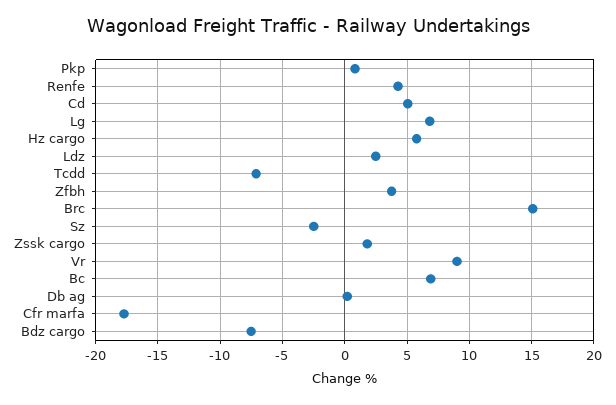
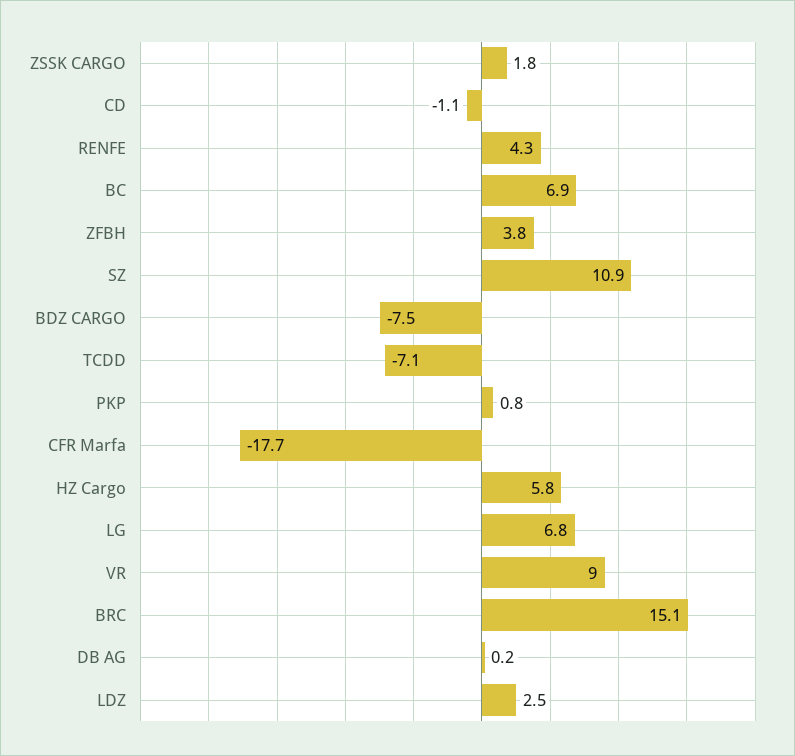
  {
    "Pkp": 0.8,
    "Renfe": 4.3,
-   "Cd": 5,
+   "Cd": -1.1,
    "Lg": 6.8,
    "Hz cargo": 5.8,
    "Ldz": 2.5,
    "Tcdd": -7.1,
    "Zfbh": 3.8,
    "Brc": 15.1,
-   "Sz": -2.5,
+   "Sz": 10.9,
    "Zssk cargo": 1.8,
    "Vr": 9,
    "Bc": 6.9,
    "Db ag": 0.2,
    "Cfr marfa": -17.7,
    "Bdz cargo": -7.5
  }

